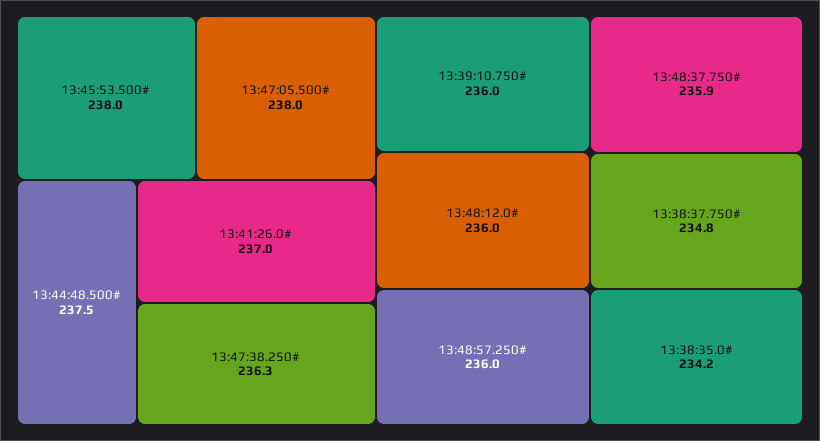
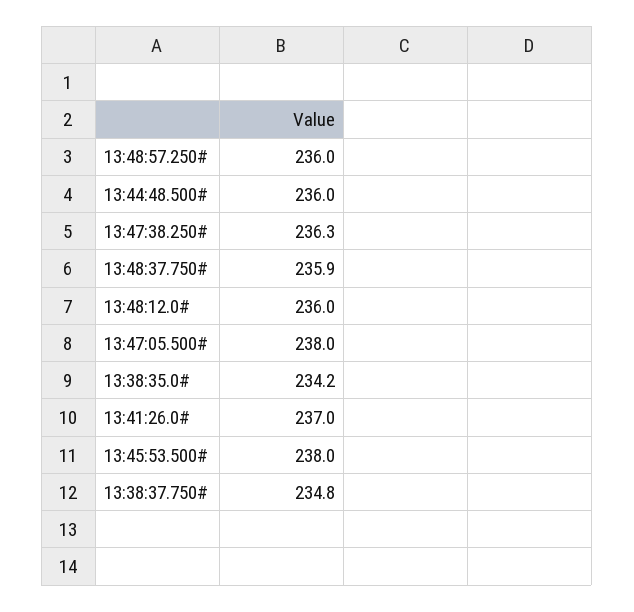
  {
    "13:45:53.500#": 238,
    "13:47:05.500#": 238,
-   "13:44:48.500#": 237.5,
+   "13:44:48.500#": 236,
    "13:41:26.0#": 237,
    "13:47:38.250#": 236.3,
-   "13:39:10.750#": 236,
    "13:48:12.0#": 236,
    "13:48:57.250#": 236,
    "13:48:37.750#": 235.9,
    "13:38:37.750#": 234.8,
    "13:38:35.0#": 234.2
  }

